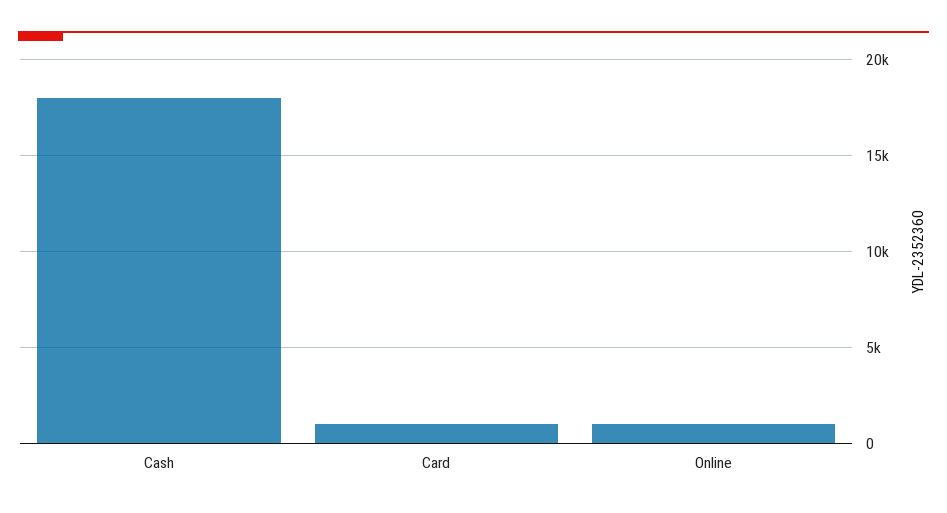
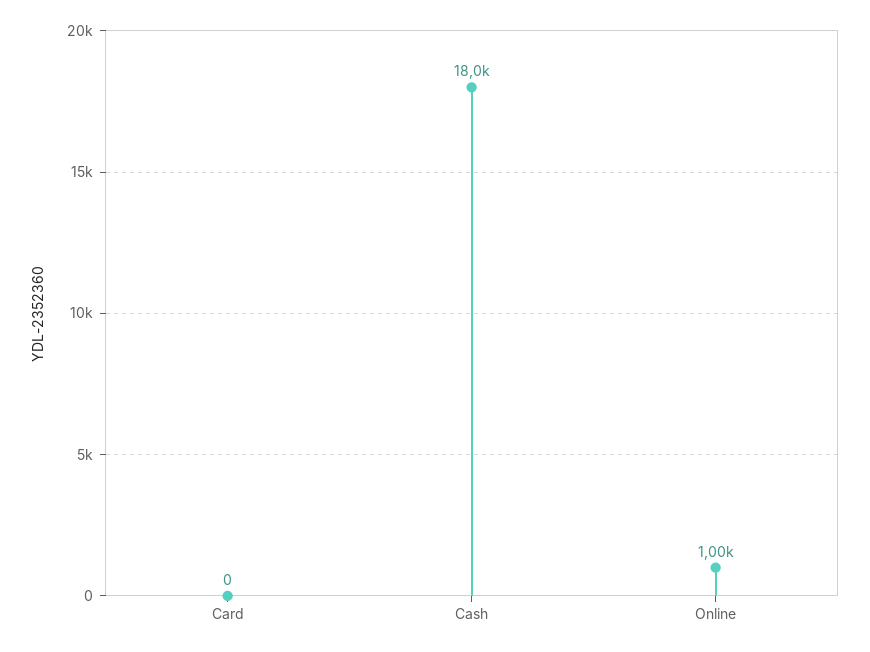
  {
    "Cash": 18000,
-   "Card": 1000,
+   "Card": 0,
    "Online": 1000
  }

